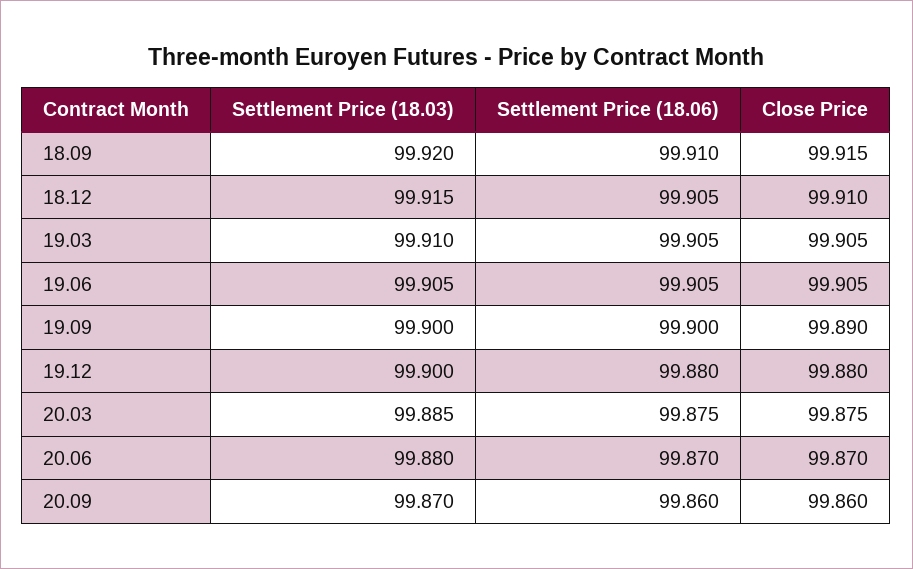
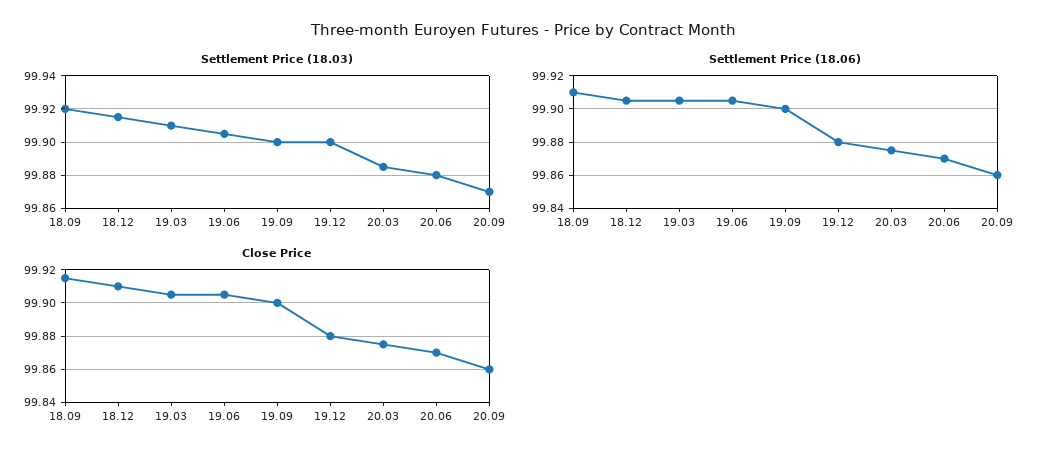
  {
    "Settlement Price (18.03)": {
      "18.09": 99.92,
      "18.12": 99.915,
      "19.03": 99.91,
      "19.06": 99.905,
      "19.09": 99.9,
      "19.12": 99.9,
      "20.03": 99.885,
      "20.06": 99.88,
      "20.09": 99.87
    },
    "Settlement Price (18.06)": {
      "18.09": 99.91,
      "18.12": 99.905,
      "19.03": 99.905,
      "19.06": 99.905,
      "19.09": 99.9,
      "19.12": 99.88,
      "20.03": 99.875,
      "20.06": 99.87,
      "20.09": 99.86
    },
    "Close Price": {
      "18.09": 99.915,
      "18.12": 99.91,
      "19.03": 99.905,
      "19.06": 99.905,
-     "19.09": 99.89,
+     "19.09": 99.9,
      "19.12": 99.88,
      "20.03": 99.875,
      "20.06": 99.87,
      "20.09": 99.86
    }
  }

